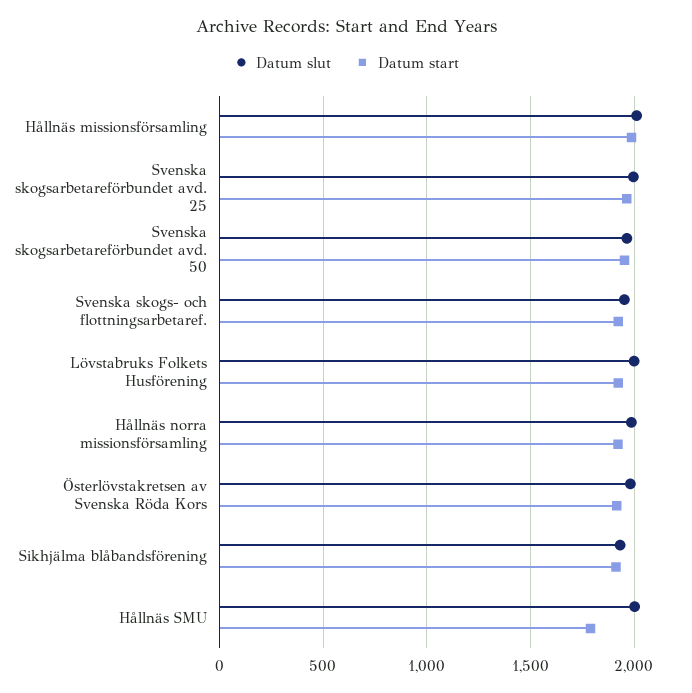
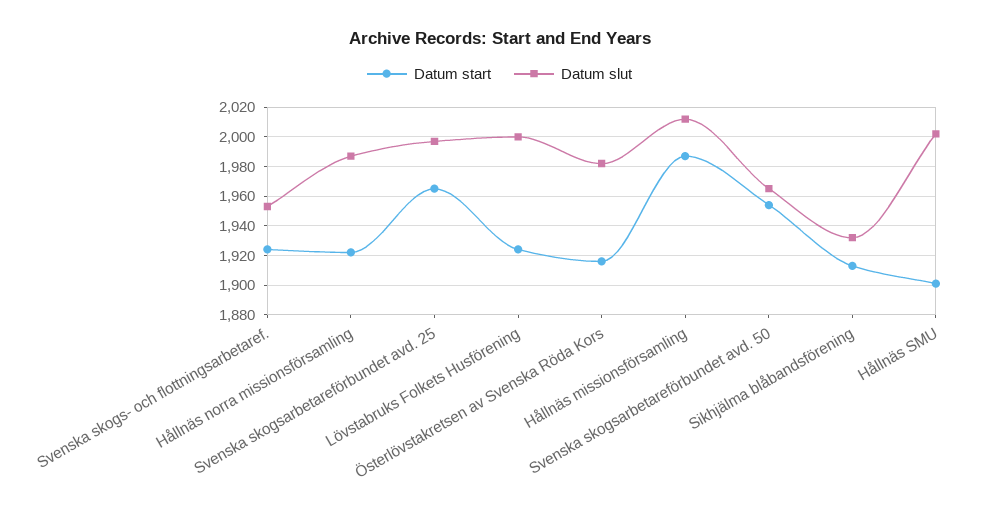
  {
    "Datum slut": {
      "Hållnäs missionsförsamling": 2010,
      "Svenska skogsarbetareförbundet avd. 25": 1995,
      "Svenska skogsarbetareförbundet avd. 50": 1965,
      "Svenska skogs- och flottningsarbetaref.": 1955,
      "Lövstabruks Folkets Husförening": 2000,
      "Hållnäs norra missionsförsamling": 1985,
      "Österlövstakretsen av Svenska Röda Kors": 1980,
      "Sikhjälma blåbandsförening": 1930,
      "Hållnäs SMU": 2000
    },
    "Datum start": {
      "Hållnäs missionsförsamling": 1985,
      "Svenska skogsarbetareförbundet avd. 25": 1965,
      "Svenska skogsarbetareförbundet avd. 50": 1955,
      "Svenska skogs- och flottningsarbetaref.": 1925,
      "Lövstabruks Folkets Husförening": 1925,
      "Hållnäs norra missionsförsamling": 1920,
      "Österlövstakretsen av Svenska Röda Kors": 1915,
      "Sikhjälma blåbandsförening": 1915,
-     "Hållnäs SMU": 1800
+     "Hållnäs SMU": 1900
    }
  }

